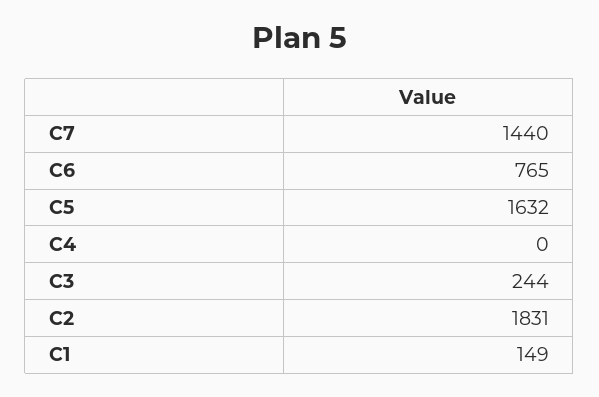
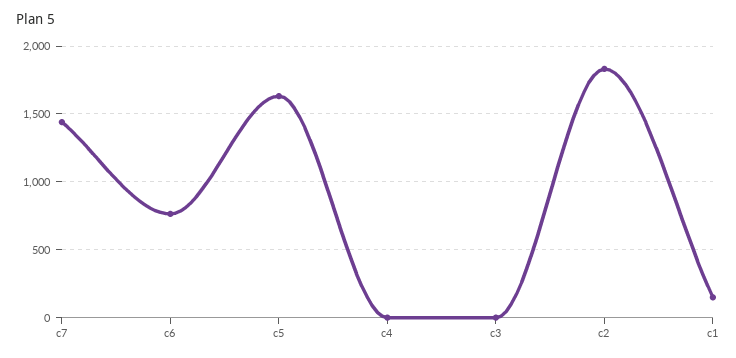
  {
    "C7": 1440,
    "C6": 765,
    "C5": 1632,
    "C4": 0,
-   "C3": 244,
+   "C3": 0,
    "C2": 1831,
    "C1": 149
  }

